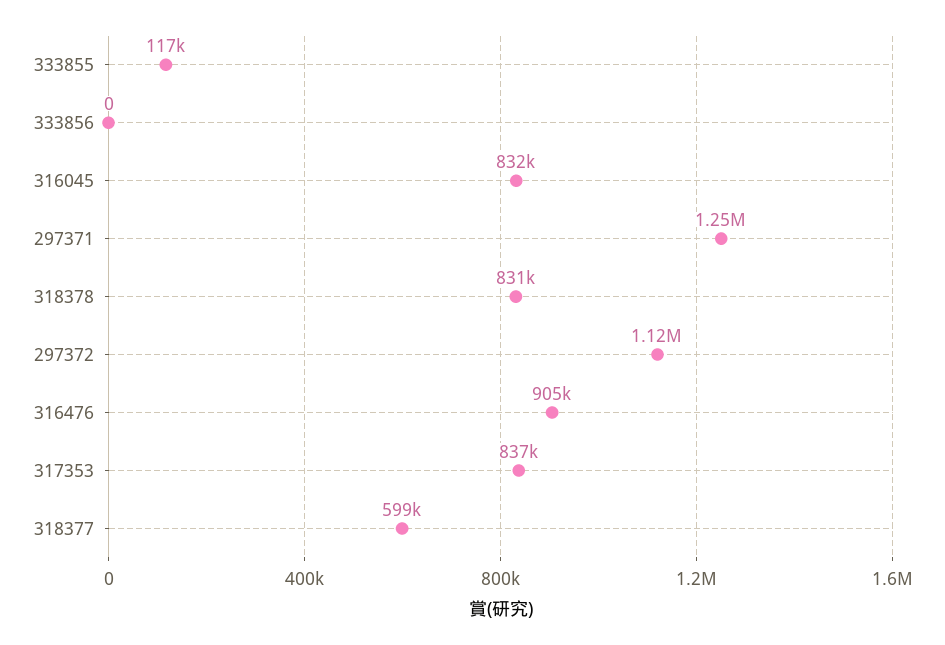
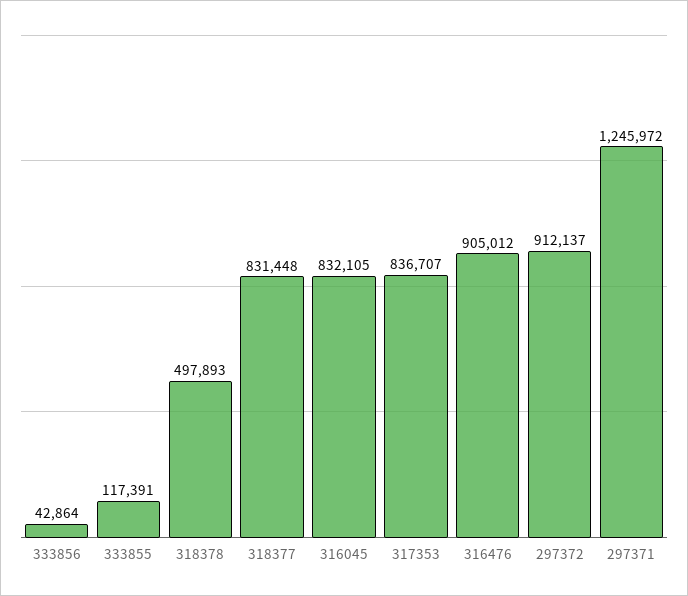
  {
    "333855": 117391,
-   "333856": 0,
+   "333856": 42864,
    "316045": 832105,
    "297371": 1245972,
-   "318378": 831000,
+   "318378": 497893,
-   "297372": 1120000,
+   "297372": 912137,
    "316476": 905012,
    "317353": 836707,
-   "318377": 599000
+   "318377": 831448
  }

